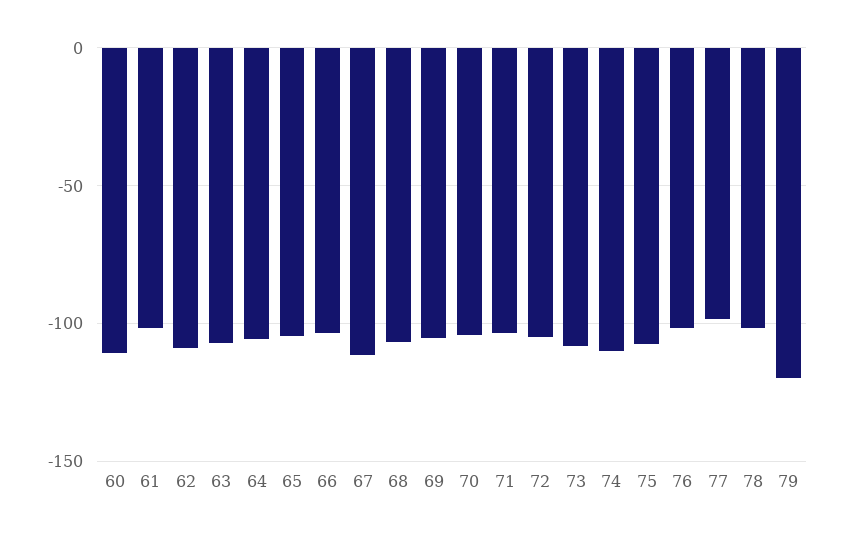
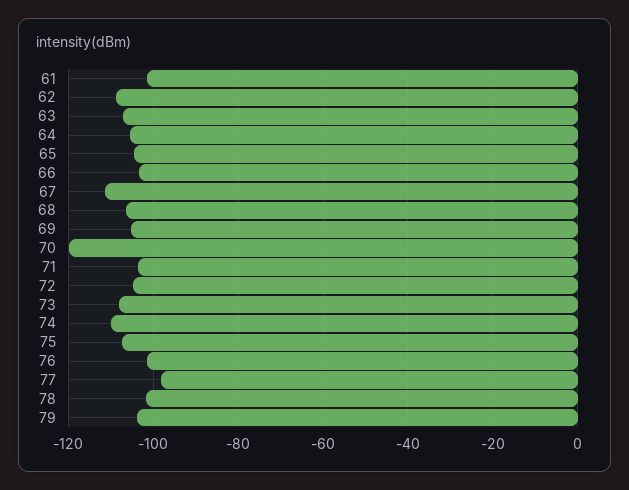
  {
-   "60": -110,
    "61": -102,
    "62": -108,
    "63": -108,
    "64": -106,
    "65": -104,
    "66": -104,
    "67": -112,
    "68": -106,
    "69": -106,
-   "70": -105,
+   "70": -120,
    "71": -104,
    "72": -104,
    "73": -108,
    "74": -110,
    "75": -108,
    "76": -102,
    "77": -98,
    "78": -102,
-   "79": -120
+   "79": -104
  }

